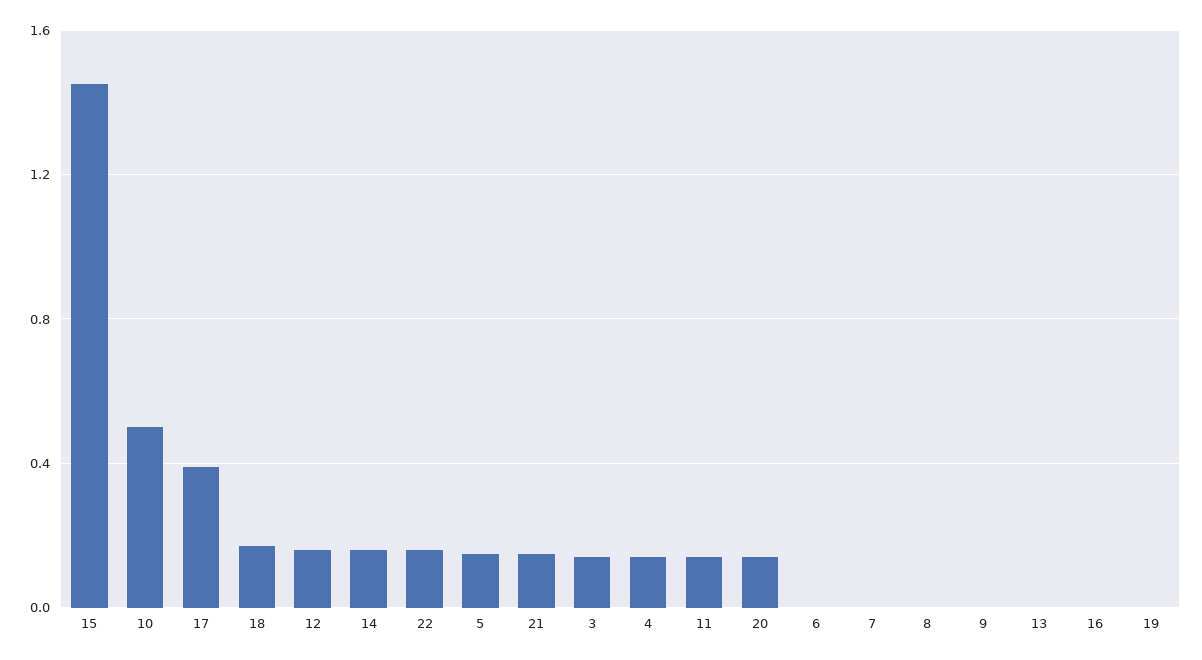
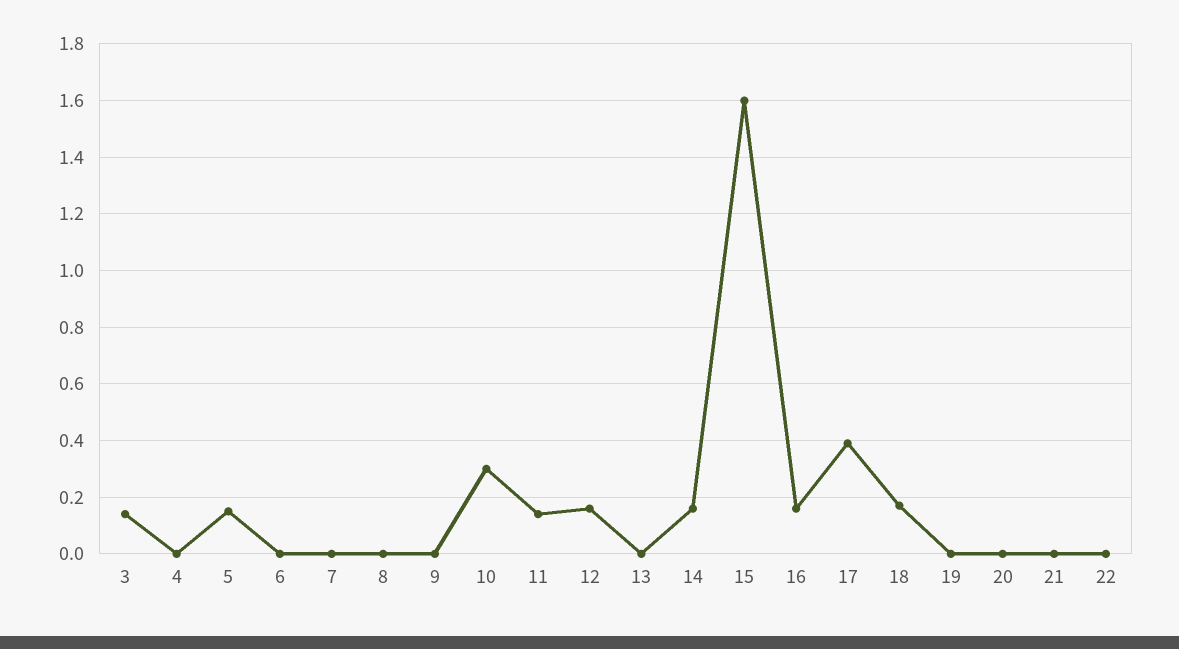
  {
-   "15": 1.45,
+   "15": 1.6,
-   "10": 0.5,
+   "10": 0.3,
    "17": 0.4,
    "18": 0.15,
    "12": 0.15,
    "14": 0.15,
-   "22": 0.15,
+   "22": 0,
    "5": 0.15,
-   "21": 0.15,
+   "21": 0,
    "3": 0.15,
-   "4": 0.15,
+   "4": 0,
    "11": 0.15,
-   "20": 0.15,
+   "20": 0,
    "6": 0,
    "7": 0,
    "8": 0,
    "9": 0,
    "13": 0,
-   "16": 0,
+   "16": 0.15,
    "19": 0
  }

